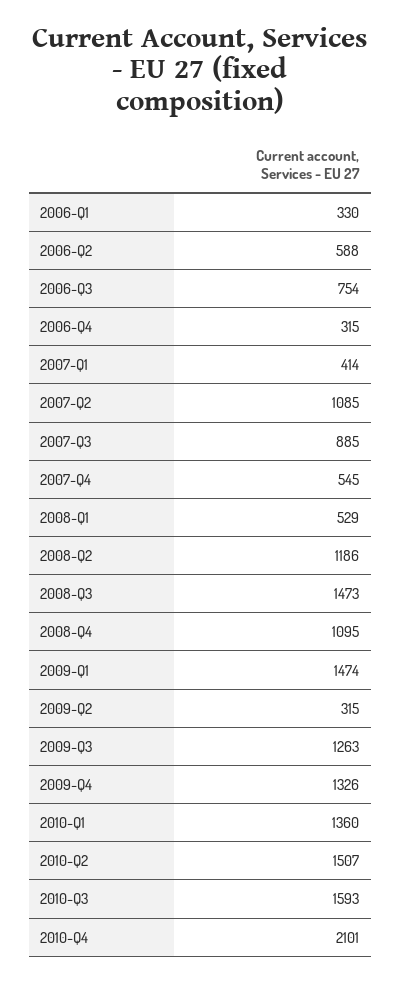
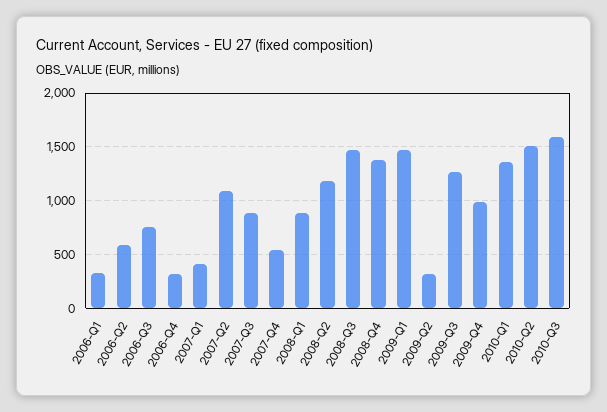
  {
    "2006-Q1": 330,
    "2006-Q2": 588,
    "2006-Q3": 754,
    "2006-Q4": 315,
    "2007-Q1": 414,
    "2007-Q2": 1085,
    "2007-Q3": 885,
    "2007-Q4": 545,
-   "2008-Q1": 529,
+   "2008-Q1": 900,
    "2008-Q2": 1186,
    "2008-Q3": 1473,
-   "2008-Q4": 1095,
+   "2008-Q4": 1400,
    "2009-Q1": 1474,
    "2009-Q2": 315,
    "2009-Q3": 1263,
-   "2009-Q4": 1326,
+   "2009-Q4": 1000,
    "2010-Q1": 1360,
    "2010-Q2": 1507,
-   "2010-Q3": 1593,
+   "2010-Q3": 1593
-   "2010-Q4": 2101
  }

